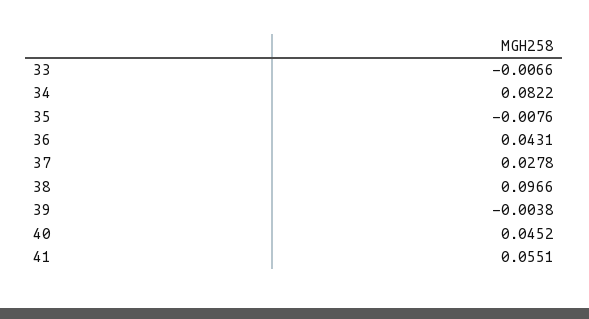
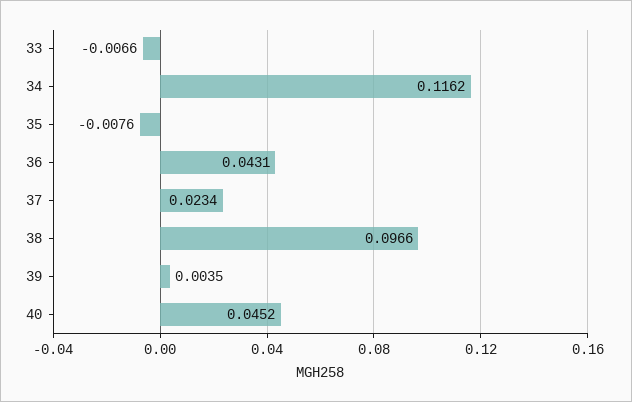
  {
    "33": -0.0066,
-   "34": 0.0822,
+   "34": 0.1162,
    "35": -0.0076,
    "36": 0.0431,
-   "37": 0.0278,
+   "37": 0.0234,
    "38": 0.0966,
-   "39": -0.0038,
+   "39": 0.0035,
-   "40": 0.0452,
+   "40": 0.0452
-   "41": 0.0551
  }

